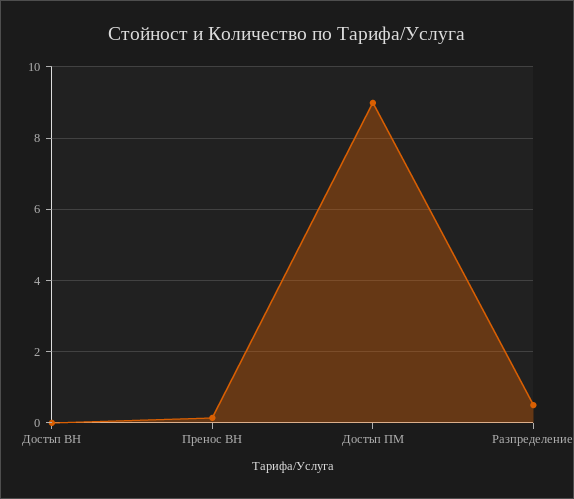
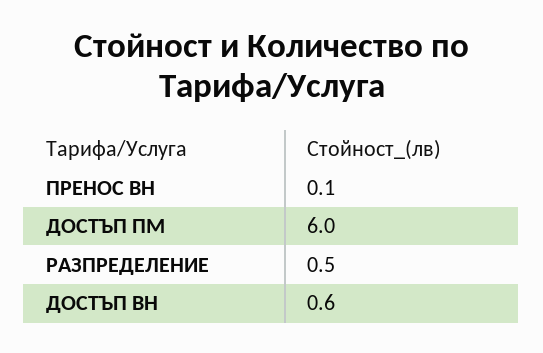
  {
-   "Достъп ВН": 0,
+   "Достъп ВН": 0.6,
    "Пренос ВН": 0.1,
-   "Достъп ПМ": 9,
+   "Достъп ПМ": 6,
    "Разпределение": 0.5
  }

